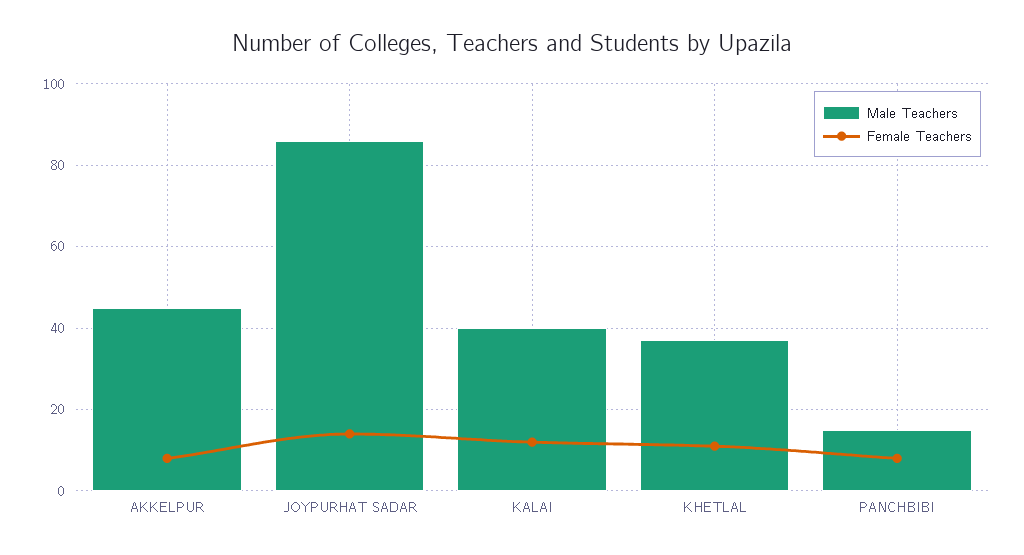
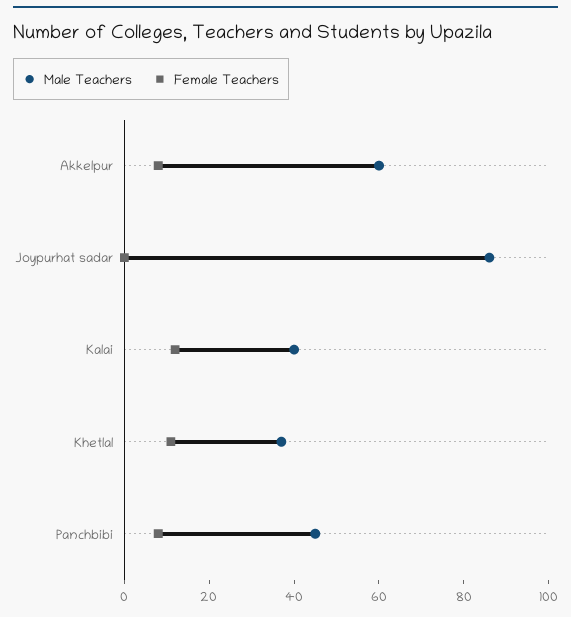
  {
    "Male Teachers": {
-     "AKKELPUR": 45,
+     "AKKELPUR": 60,
      "JOYPURHAT SADAR": 85,
      "KALAI": 40,
      "KHETLAL": 35,
-     "PANCHBIBI": 15
+     "PANCHBIBI": 45
    },
    "Female Teachers": {
      "AKKELPUR": 10,
-     "JOYPURHAT SADAR": 15,
+     "JOYPURHAT SADAR": 0,
      "KALAI": 10,
      "KHETLAL": 10,
      "PANCHBIBI": 10
    }
  }

